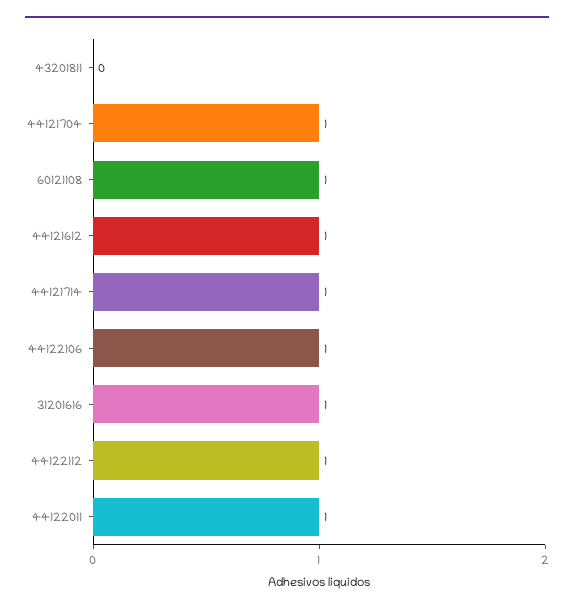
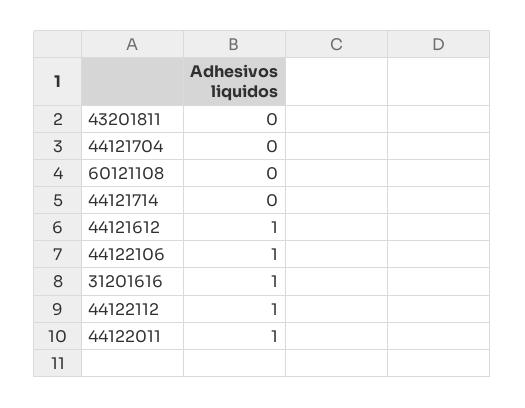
  {
    "43201811": 0,
-   "44121704": 1,
+   "44121704": 0,
-   "60121108": 1,
+   "60121108": 0,
    "44121612": 1,
-   "44121714": 1,
+   "44121714": 0,
    "44122106": 1,
    "31201616": 1,
    "44122112": 1,
    "44122011": 1
  }

